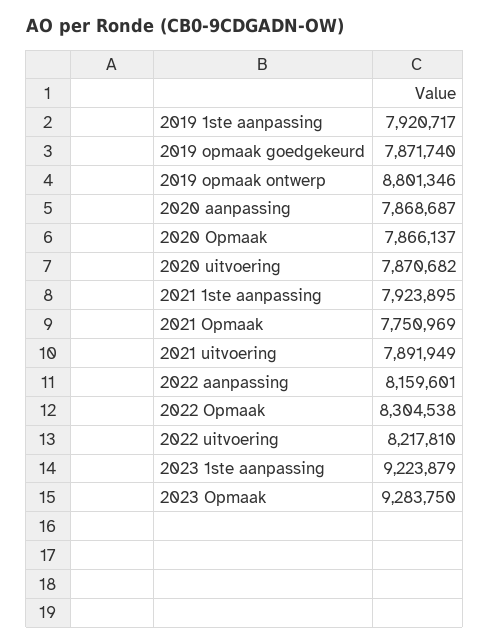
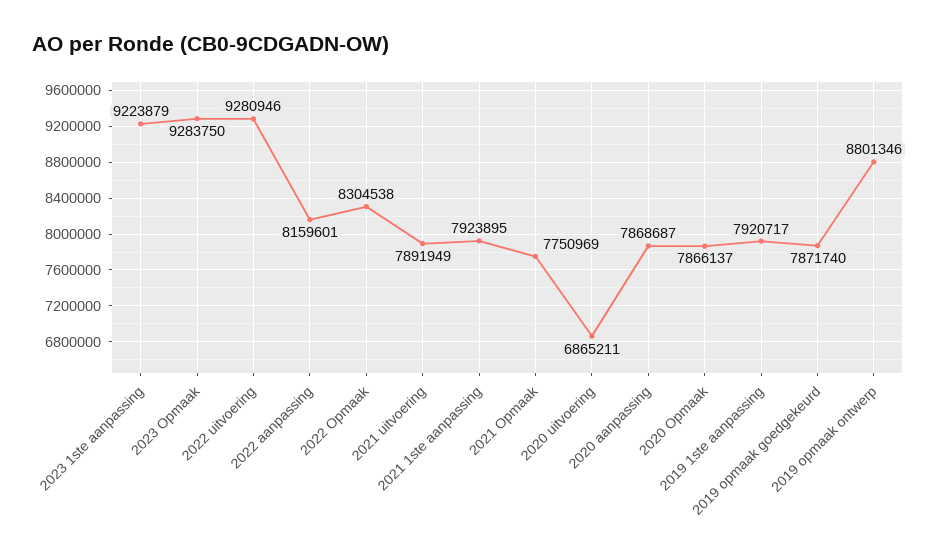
  {
    "2019 1ste aanpassing": 7920717,
    "2019 opmaak goedgekeurd": 7871740,
    "2019 opmaak ontwerp": 8801346,
    "2020 aanpassing": 7868687,
    "2020 Opmaak": 7866137,
-   "2020 uitvoering": 7870682,
+   "2020 uitvoering": 6865211,
    "2021 1ste aanpassing": 7923895,
    "2021 Opmaak": 7750969,
    "2021 uitvoering": 7891949,
    "2022 aanpassing": 8159601,
    "2022 Opmaak": 8304538,
-   "2022 uitvoering": 8217810,
+   "2022 uitvoering": 9280946,
    "2023 1ste aanpassing": 9223879,
    "2023 Opmaak": 9283750
  }

